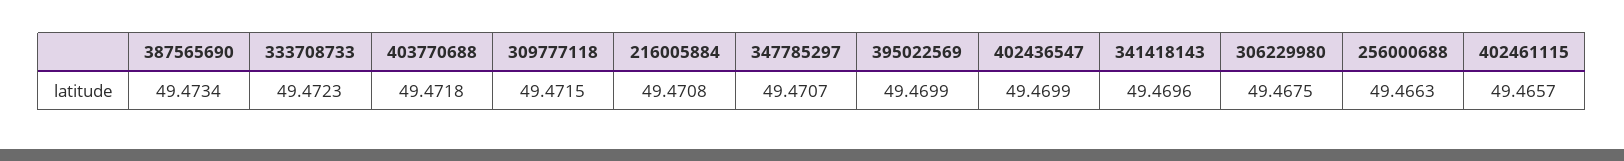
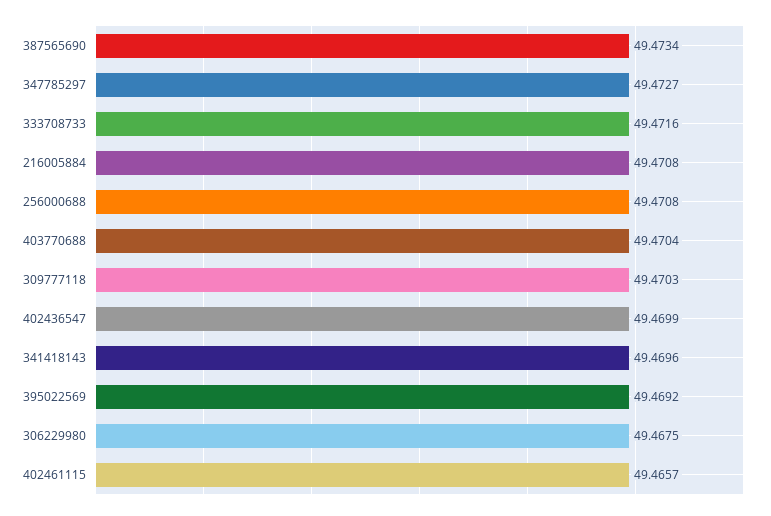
  {
    "387565690": 49.4734,
-   "333708733": 49.4723,
+   "333708733": 49.4716,
-   "403770688": 49.4718,
+   "403770688": 49.4704,
-   "309777118": 49.4715,
+   "309777118": 49.4703,
    "216005884": 49.4708,
-   "347785297": 49.4707,
+   "347785297": 49.4727,
-   "395022569": 49.4699,
+   "395022569": 49.4692,
    "402436547": 49.4699,
    "341418143": 49.4696,
    "306229980": 49.4675,
-   "256000688": 49.4663,
+   "256000688": 49.4708,
    "402461115": 49.4657
  }

